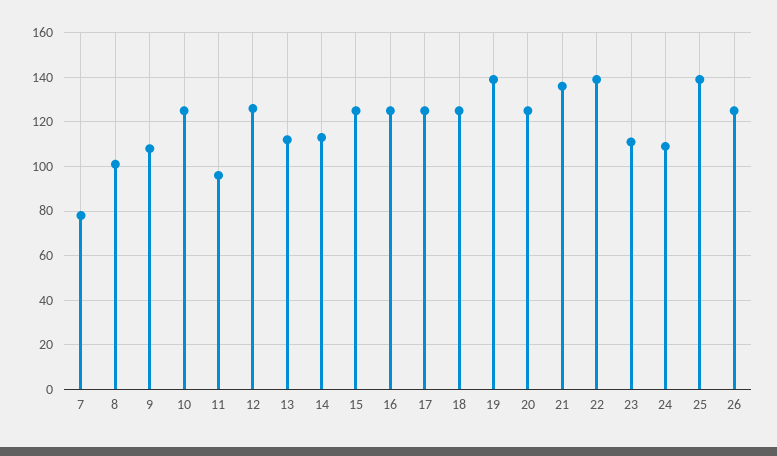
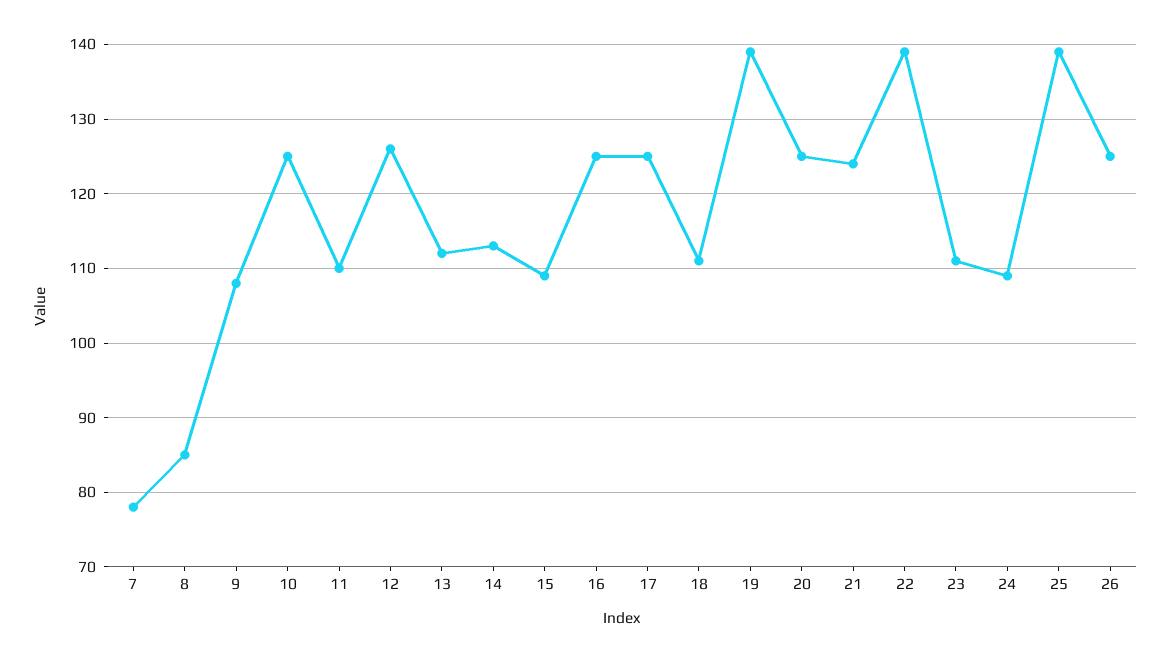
  {
    "7": 78,
-   "8": 100,
+   "8": 85,
    "9": 108,
    "10": 125,
-   "11": 95,
+   "11": 110,
    "12": 126,
    "13": 112,
    "14": 113,
-   "15": 125,
+   "15": 109,
    "16": 125,
    "17": 125,
-   "18": 125,
+   "18": 111,
    "19": 139,
    "20": 125,
-   "21": 135,
+   "21": 124,
    "22": 139,
    "23": 111,
    "24": 109,
    "25": 139,
    "26": 125
  }

